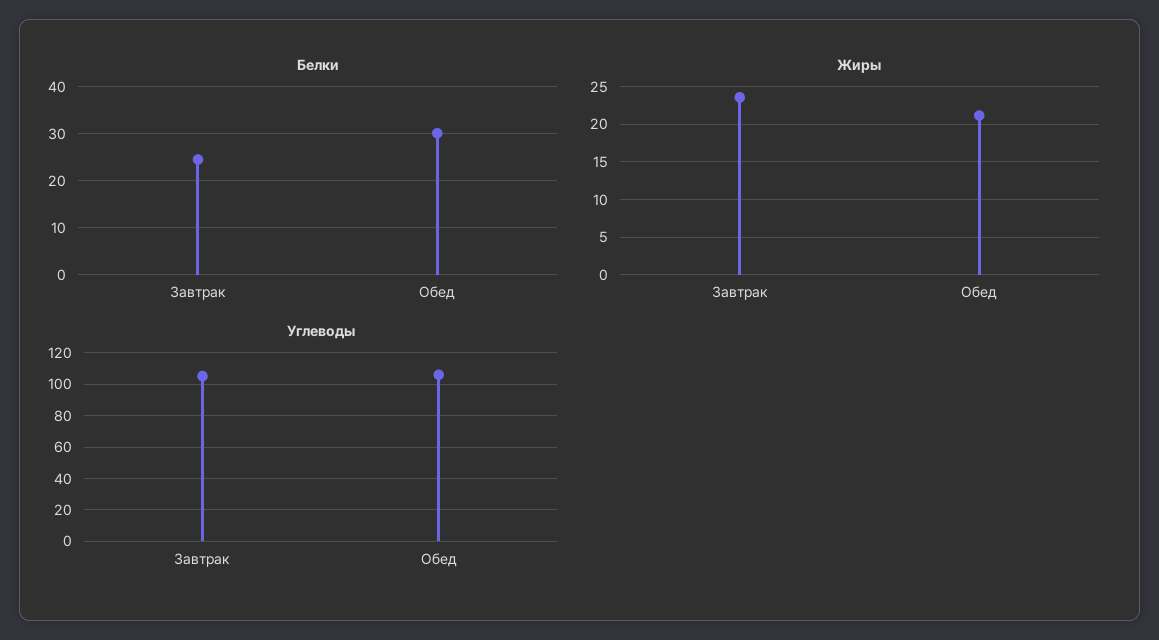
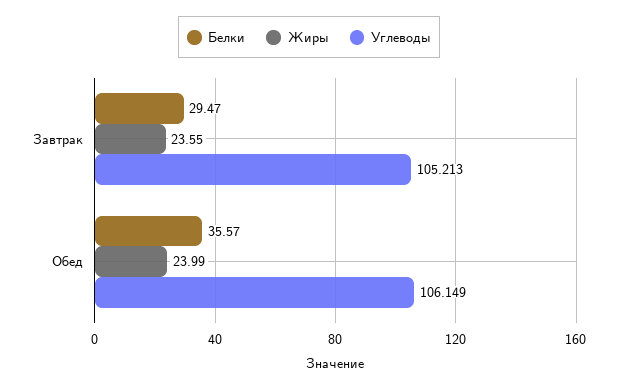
  {
    "Белки": {
-     "Завтрак": 24,
+     "Завтрак": 29.47,
-     "Обед": 30
+     "Обед": 35.57
    },
    "Жиры": {
      "Завтрак": 23.55,
-     "Обед": 21
+     "Обед": 23.99
    },
    "Углеводы": {
      "Завтрак": 105.213,
      "Обед": 106.149
    }
  }

